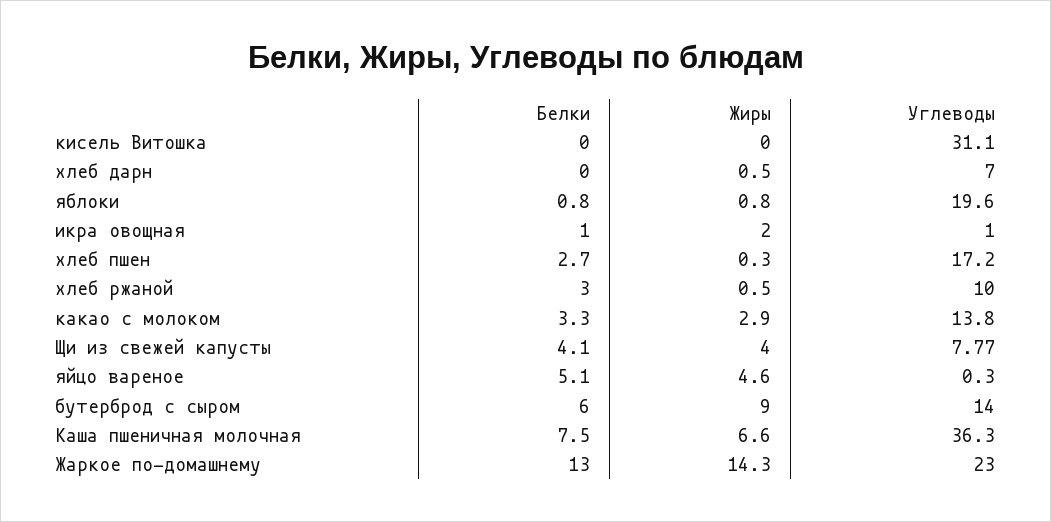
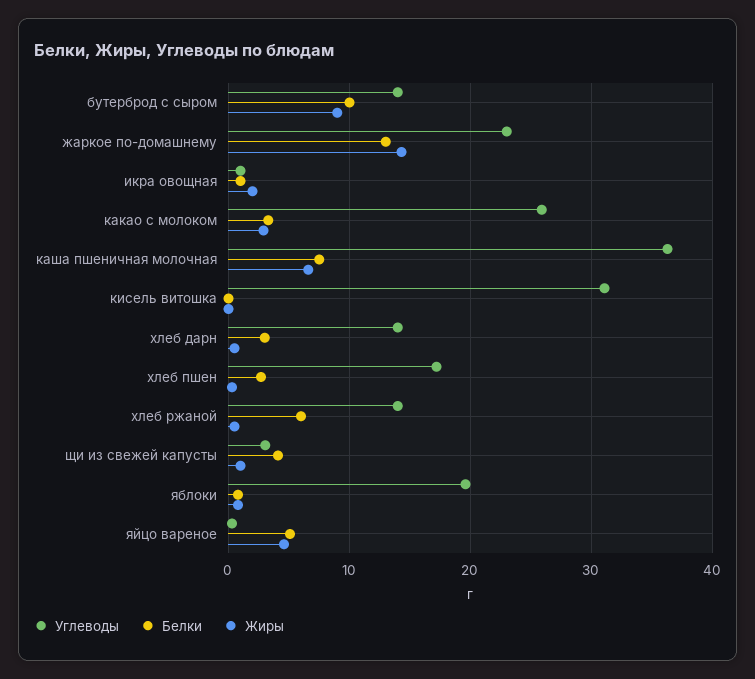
  {
    "Белки": {
      "кисель Витошка": 0,
-     "хлеб дарн": 0,
+     "хлеб дарн": 3,
      "яблоки": 0.8,
      "икра овощная": 1,
      "хлеб пшен": 2.7,
-     "хлеб ржаной": 3,
+     "хлеб ржаной": 6,
      "какао с молоком": 3.3,
      "Щи из свежей капусты": 4.1,
      "яйцо вареное": 5.1,
-     "бутерброд с сыром": 6,
+     "бутерброд с сыром": 10,
      "Каша пшеничная молочная": 7.5,
      "Жаркое по-домашнему": 13
    },
    "Жиры": {
      "кисель Витошка": 0,
      "хлеб дарн": 0.5,
      "яблоки": 0.8,
      "икра овощная": 2,
      "хлеб пшен": 0.3,
      "хлеб ржаной": 0.5,
      "какао с молоком": 2.9,
-     "Щи из свежей капусты": 4,
+     "Щи из свежей капусты": 1,
      "яйцо вареное": 4.6,
      "бутерброд с сыром": 9,
      "Каша пшеничная молочная": 6.6,
      "Жаркое по-домашнему": 14.3
    },
    "Углеводы": {
      "кисель Витошка": 31.1,
-     "хлеб дарн": 7,
+     "хлеб дарн": 14,
      "яблоки": 19.6,
      "икра овощная": 1,
      "хлеб пшен": 17.2,
-     "хлеб ржаной": 10,
+     "хлеб ржаной": 14,
-     "какао с молоком": 13.8,
+     "какао с молоком": 26,
-     "Щи из свежей капусты": 7.77,
+     "Щи из свежей капусты": 3,
      "яйцо вареное": 0.3,
      "бутерброд с сыром": 14,
      "Каша пшеничная молочная": 36.3,
      "Жаркое по-домашнему": 23
    }
  }

